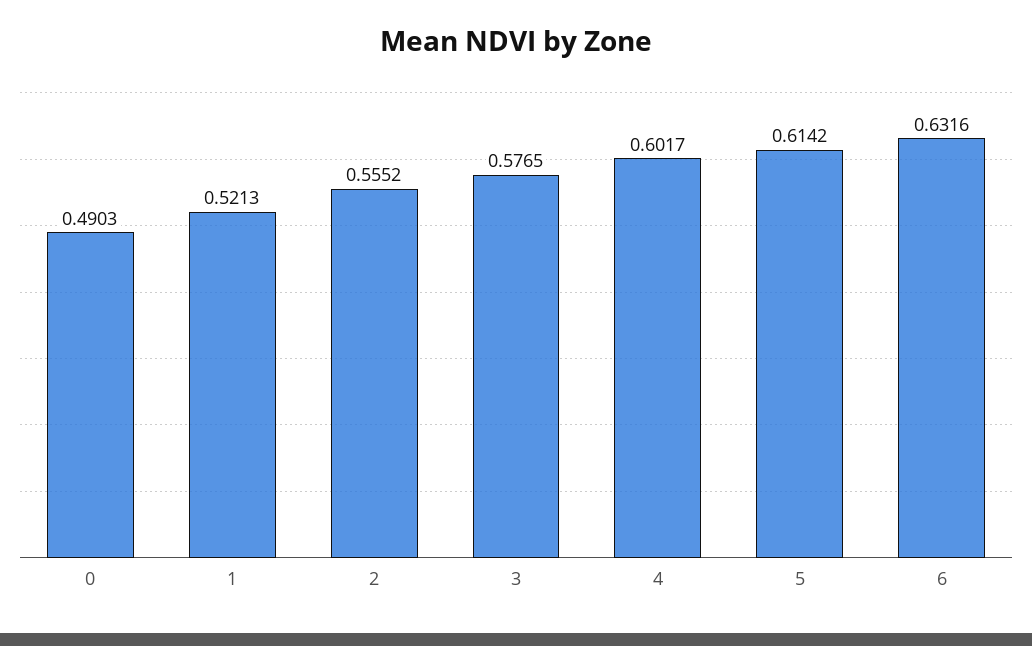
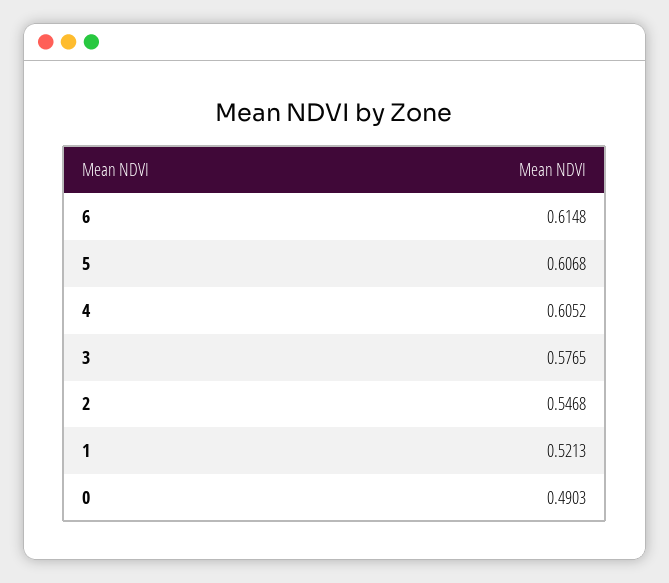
  {
    "0": 0.4903,
    "1": 0.5213,
-   "2": 0.5552,
+   "2": 0.5468,
    "3": 0.5765,
-   "4": 0.6017,
+   "4": 0.6052,
-   "5": 0.6142,
+   "5": 0.6068,
-   "6": 0.6316
+   "6": 0.6148
  }

